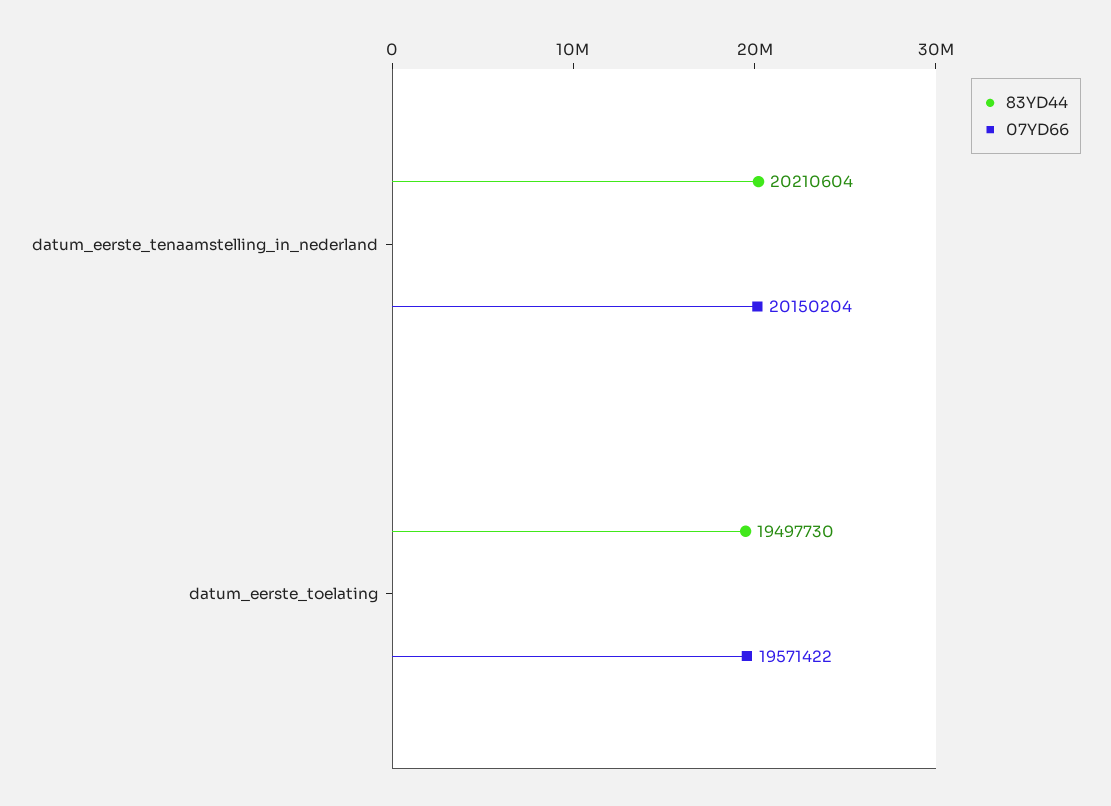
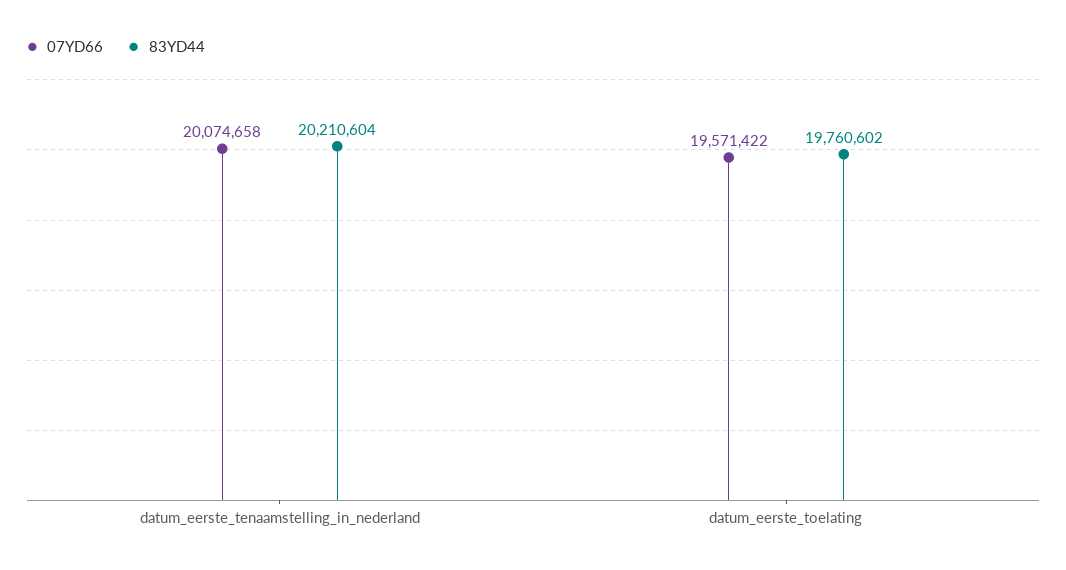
  {
    "83YD44": {
      "datum_eerste_tenaamstelling_in_nederland": 20210604,
-     "datum_eerste_toelating": 19497730
+     "datum_eerste_toelating": 19760602
    },
    "07YD66": {
-     "datum_eerste_tenaamstelling_in_nederland": 20150204,
+     "datum_eerste_tenaamstelling_in_nederland": 20074658,
      "datum_eerste_toelating": 19571422
    }
  }

